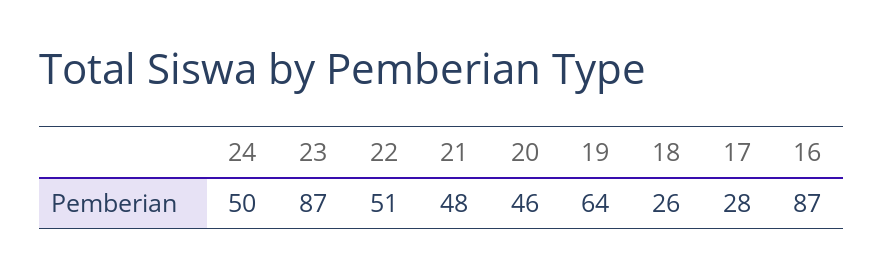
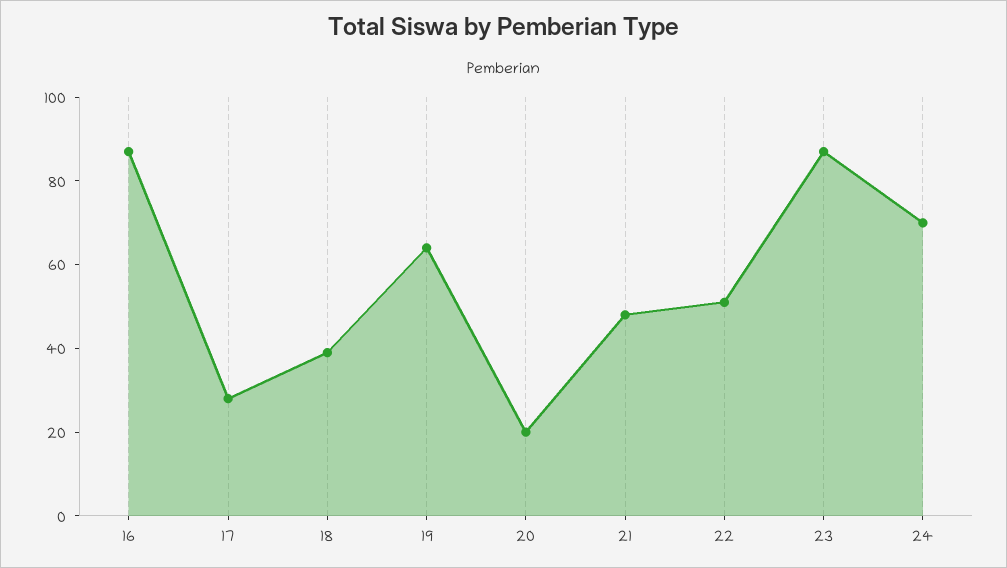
  {
-   "24": 50,
+   "24": 70,
    "23": 87,
    "22": 51,
    "21": 48,
-   "20": 46,
+   "20": 20,
    "19": 64,
-   "18": 26,
+   "18": 40,
    "17": 28,
    "16": 87
  }

